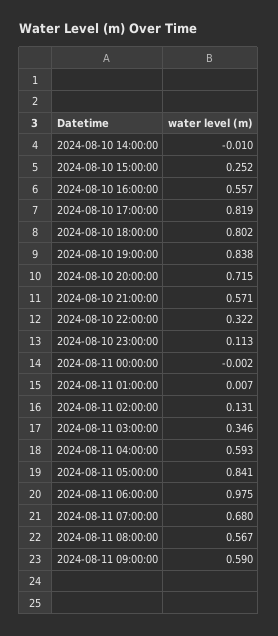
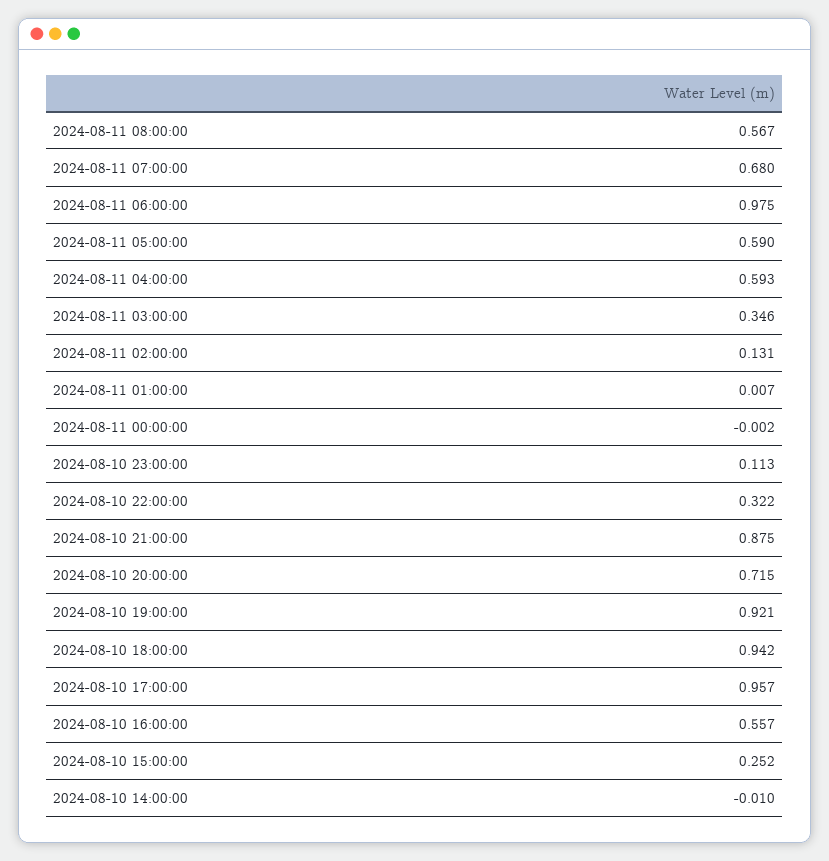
  {
    "2024-08-10 14:00:00": -0.01,
    "2024-08-10 15:00:00": 0.252,
    "2024-08-10 16:00:00": 0.557,
-   "2024-08-10 17:00:00": 0.819,
+   "2024-08-10 17:00:00": 0.957,
-   "2024-08-10 18:00:00": 0.802,
+   "2024-08-10 18:00:00": 0.942,
-   "2024-08-10 19:00:00": 0.838,
+   "2024-08-10 19:00:00": 0.921,
    "2024-08-10 20:00:00": 0.715,
-   "2024-08-10 21:00:00": 0.571,
+   "2024-08-10 21:00:00": 0.875,
    "2024-08-10 22:00:00": 0.322,
    "2024-08-10 23:00:00": 0.113,
    "2024-08-11 00:00:00": -0.002,
    "2024-08-11 01:00:00": 0.007,
    "2024-08-11 02:00:00": 0.131,
    "2024-08-11 03:00:00": 0.346,
    "2024-08-11 04:00:00": 0.593,
-   "2024-08-11 05:00:00": 0.841,
+   "2024-08-11 05:00:00": 0.59,
    "2024-08-11 06:00:00": 0.975,
    "2024-08-11 07:00:00": 0.68,
-   "2024-08-11 08:00:00": 0.567,
+   "2024-08-11 08:00:00": 0.567
-   "2024-08-11 09:00:00": 0.59
  }

